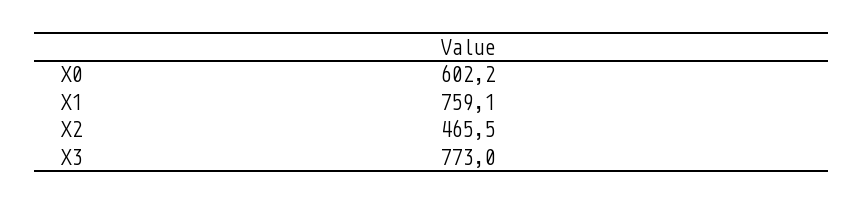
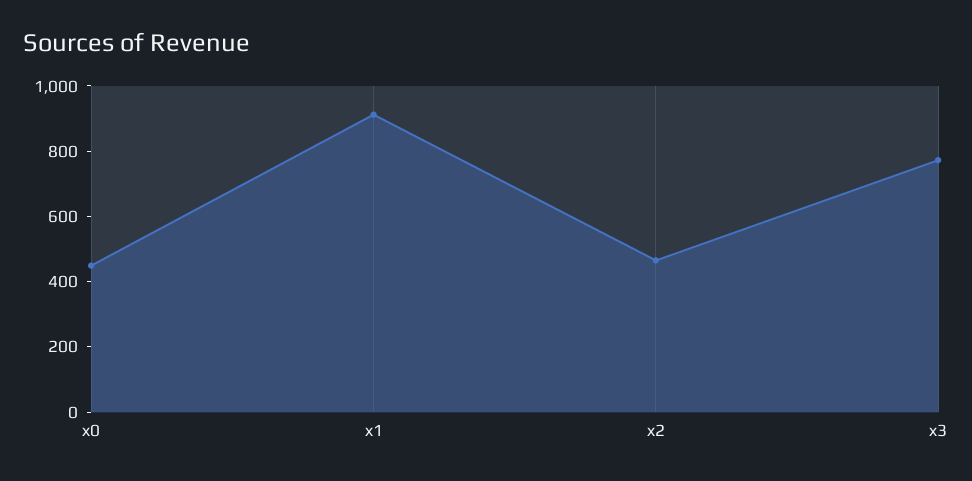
  {
-   "X0": 602.2,
+   "X0": 450,
-   "X1": 759.1,
+   "X1": 900,
    "X2": 465.5,
    "X3": 773
  }

